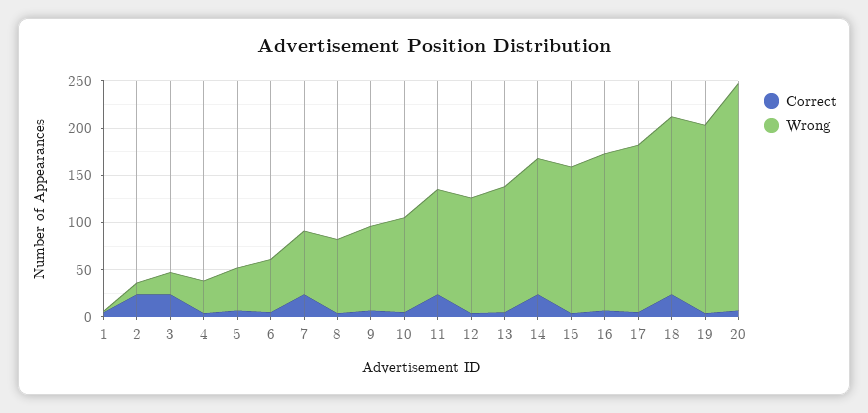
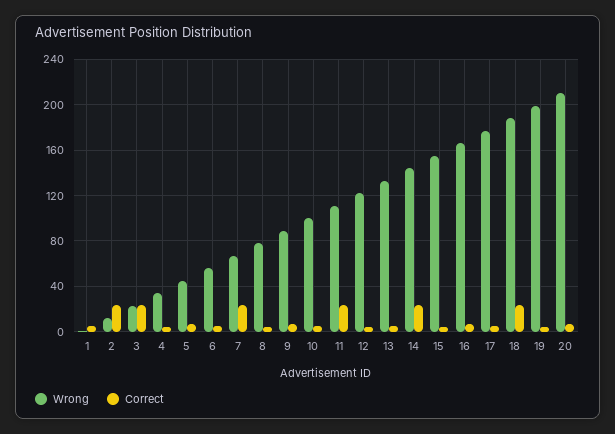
  {
    "Correct": {
      "1": 10,
      "2": 20,
      "3": 20,
      "4": 0,
      "5": 10,
      "6": 10,
      "7": 20,
      "8": 0,
      "9": 10,
      "10": 10,
      "11": 20,
      "12": 0,
      "13": 10,
      "14": 20,
      "15": 0,
      "16": 10,
      "17": 10,
      "18": 20,
      "19": 0,
      "20": 10
    },
    "Wrong": {
      "1": 0,
      "2": 10,
      "3": 20,
      "4": 30,
      "5": 50,
      "6": 60,
      "7": 70,
      "8": 80,
      "9": 90,
      "10": 100,
      "11": 110,
      "12": 120,
      "13": 130,
      "14": 140,
      "15": 160,
      "16": 170,
      "17": 180,
      "18": 190,
      "19": 200,
-     "20": 240
+     "20": 210
    }
  }

